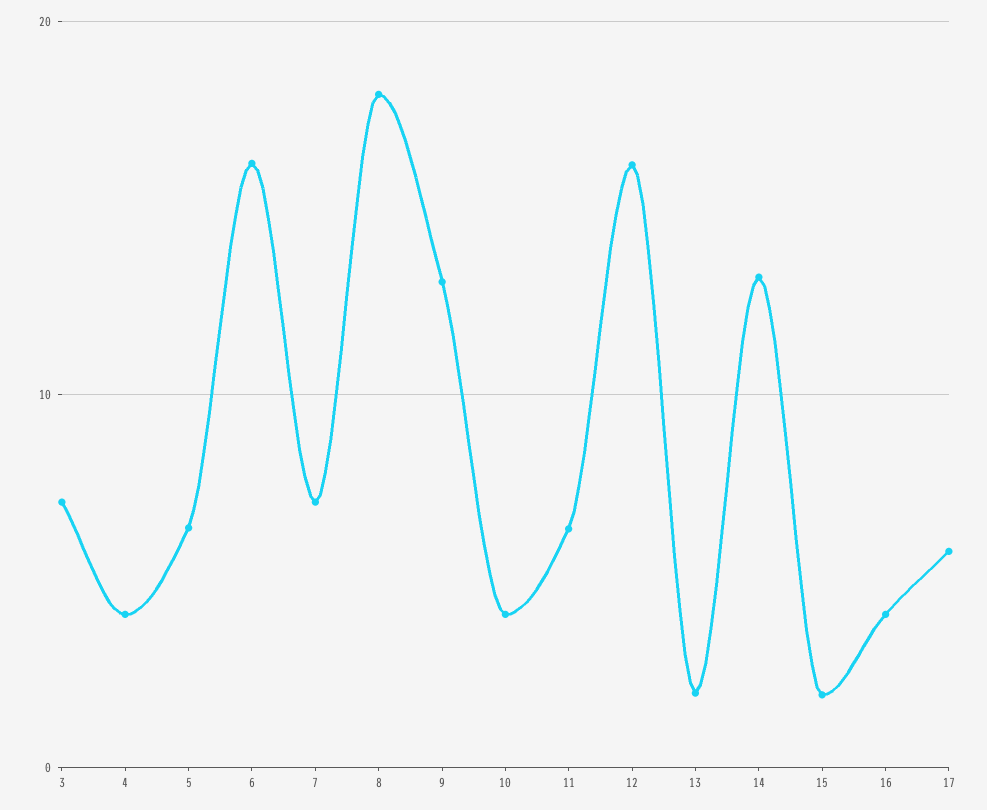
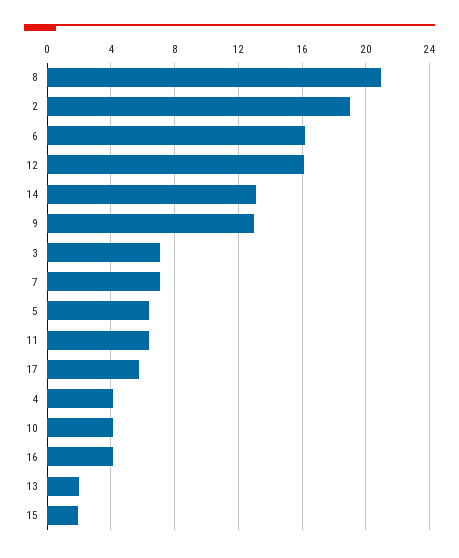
  {
    "3": 7,
    "4": 4,
    "5": 6.5,
    "6": 16,
    "7": 7,
-   "8": 18,
+   "8": 21,
    "9": 13,
    "10": 4,
    "11": 6.5,
    "12": 16,
    "13": 2,
    "14": 13,
    "15": 2,
    "16": 4,
-   "17": 6
+   "17": 6,
+   "2": 19
  }

